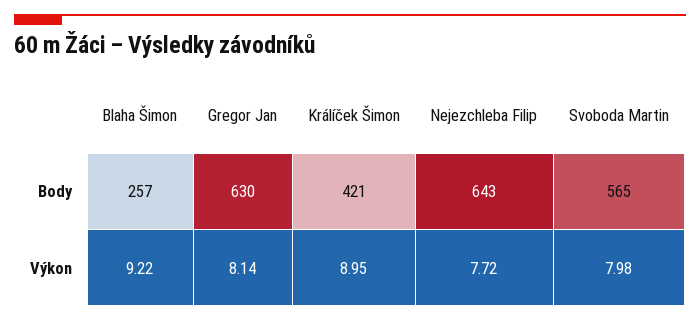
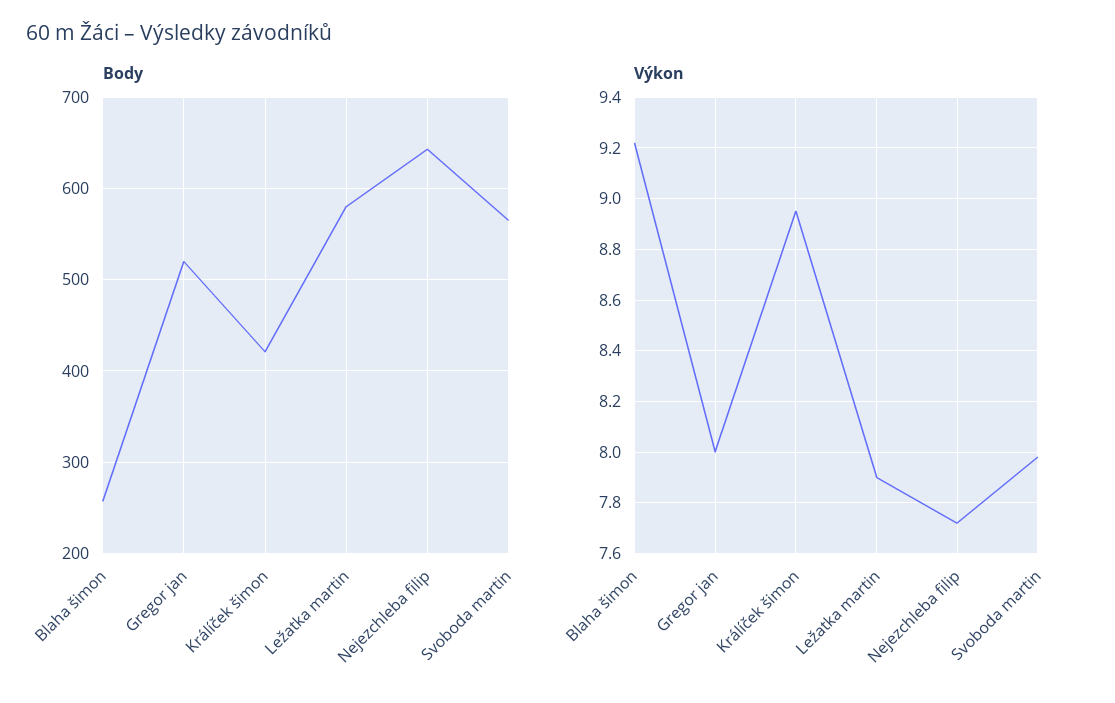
  {
    "Body": {
      "Blaha Šimon": 257,
-     "Gregor Jan": 630,
+     "Gregor Jan": 520,
      "Králíček Šimon": 421,
      "Nejezchleba Filip": 643,
-     "Svoboda Martin": 565
+     "Svoboda Martin": 565,
+     "Ležatka martin": 580
    },
    "Výkon": {
      "Blaha Šimon": 9.22,
-     "Gregor Jan": 8.14,
+     "Gregor Jan": 8,
      "Králíček Šimon": 8.95,
      "Nejezchleba Filip": 7.72,
-     "Svoboda Martin": 7.98
+     "Svoboda Martin": 7.98,
+     "Ležatka martin": 7.9
    }
  }

